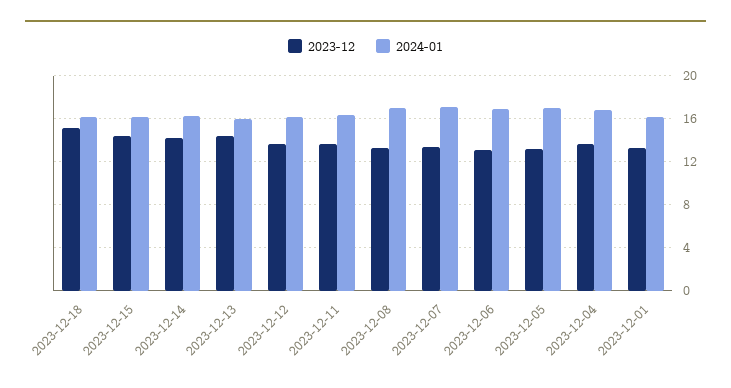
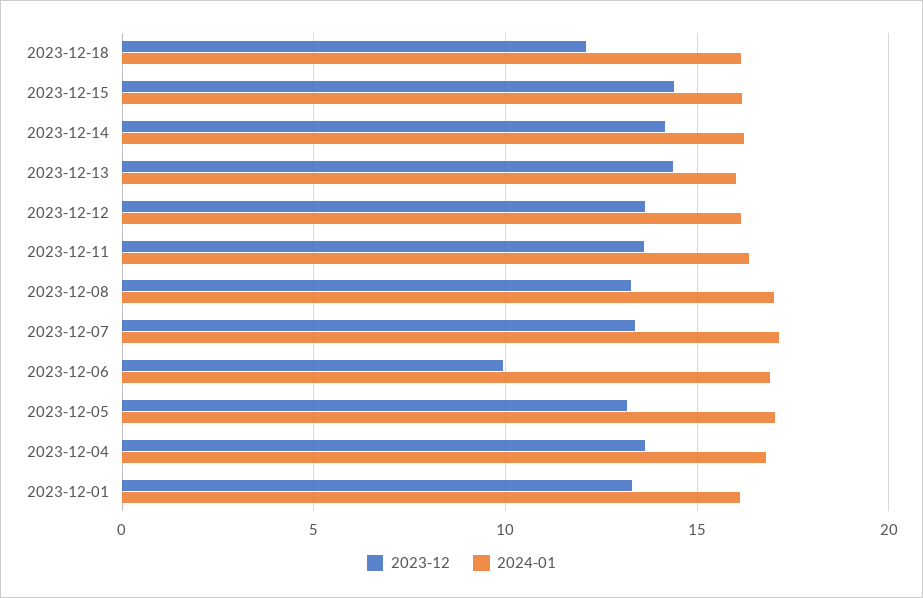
  {
    "2023-12": {
-     "2023-12-18": 15,
+     "2023-12-18": 12,
      "2023-12-15": 14.5,
      "2023-12-14": 14,
      "2023-12-13": 14.5,
      "2023-12-12": 13.5,
      "2023-12-11": 13.5,
      "2023-12-08": 13.5,
      "2023-12-07": 13.5,
-     "2023-12-06": 13,
+     "2023-12-06": 10,
      "2023-12-05": 13,
      "2023-12-04": 13.5,
      "2023-12-01": 13.5
    },
    "2024-01": {
      "2023-12-18": 16,
      "2023-12-15": 16,
      "2023-12-14": 16,
      "2023-12-13": 16,
      "2023-12-12": 16,
      "2023-12-11": 16.5,
      "2023-12-08": 17,
      "2023-12-07": 17,
      "2023-12-06": 17,
      "2023-12-05": 17,
      "2023-12-04": 17,
      "2023-12-01": 16
    }
  }

